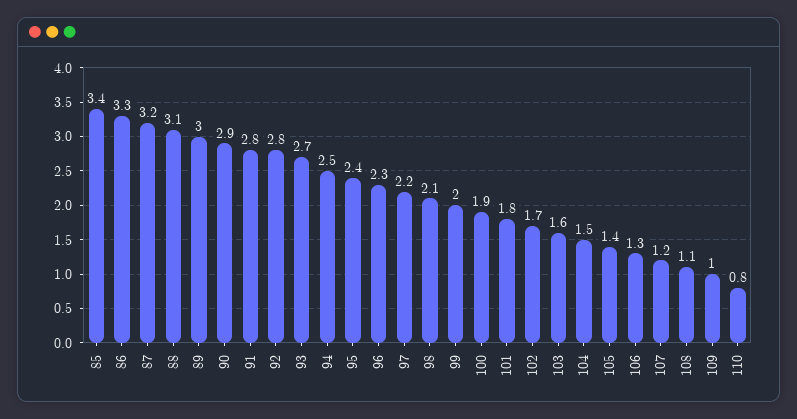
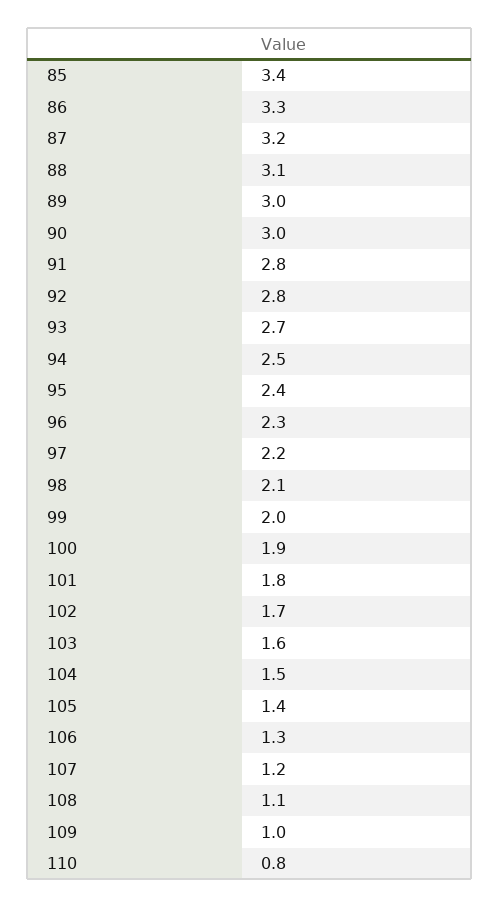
  {
    "85": 3.4,
    "86": 3.3,
    "87": 3.2,
    "88": 3.1,
    "89": 3,
-   "90": 2.9,
+   "90": 3,
    "91": 2.8,
    "92": 2.8,
    "93": 2.7,
    "94": 2.5,
    "95": 2.4,
    "96": 2.3,
    "97": 2.2,
    "98": 2.1,
    "99": 2,
    "100": 1.9,
    "101": 1.8,
    "102": 1.7,
    "103": 1.6,
    "104": 1.5,
    "105": 1.4,
    "106": 1.3,
    "107": 1.2,
    "108": 1.1,
    "109": 1,
    "110": 0.8
  }

